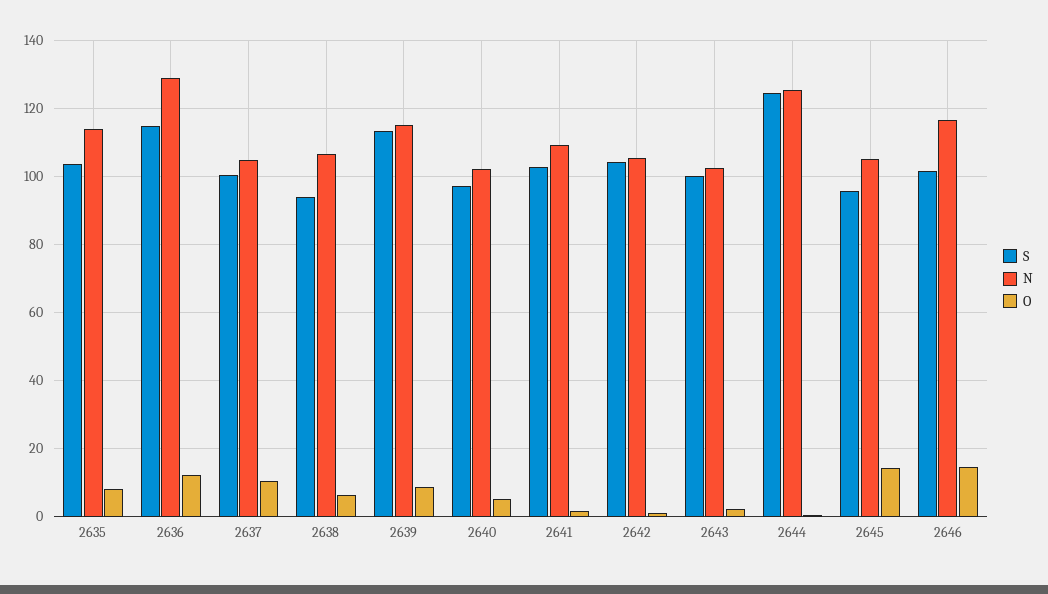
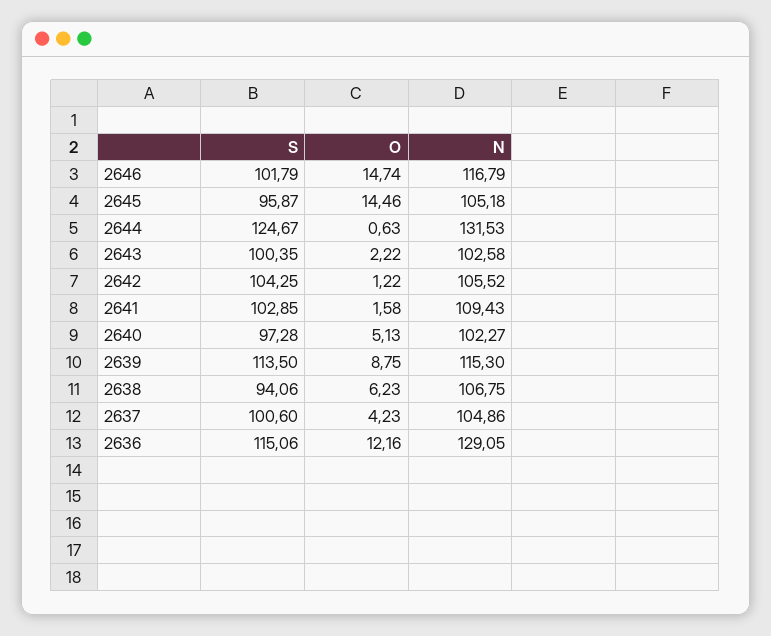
  {
    "S": {
-     "2635": 104,
      "2636": 115.06,
      "2637": 100.6,
      "2638": 94.06,
      "2639": 113.5,
      "2640": 97.28,
      "2641": 102.85,
      "2642": 104.25,
      "2643": 100.35,
      "2644": 124.67,
      "2645": 95.87,
      "2646": 101.79
    },
    "N": {
-     "2635": 114,
      "2636": 129.05,
      "2637": 104.86,
      "2638": 106.75,
      "2639": 115.3,
      "2640": 102.27,
      "2641": 109.43,
      "2642": 105.52,
      "2643": 102.58,
-     "2644": 126,
+     "2644": 131.53,
      "2645": 105.18,
      "2646": 116.79
    },
    "O": {
-     "2635": 8,
      "2636": 12.16,
-     "2637": 10,
+     "2637": 4.23,
      "2638": 6.23,
      "2639": 8.75,
      "2640": 5.13,
      "2641": 1.58,
      "2642": 1.22,
      "2643": 2.22,
      "2644": 0.63,
      "2645": 14.46,
      "2646": 14.74
    }
  }

